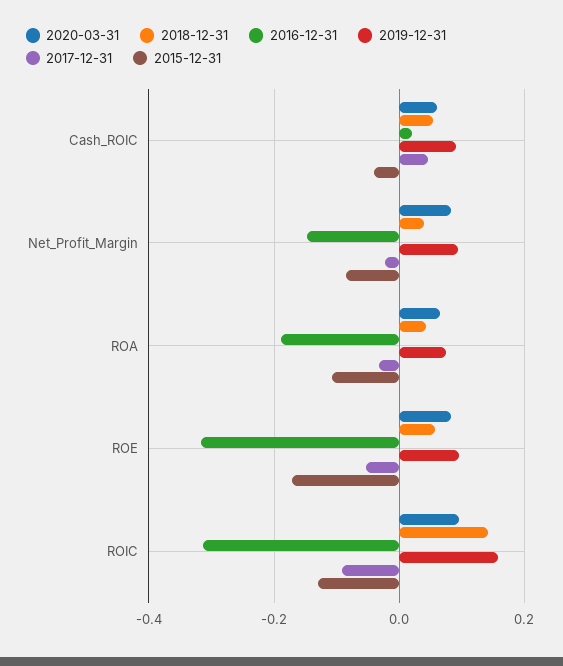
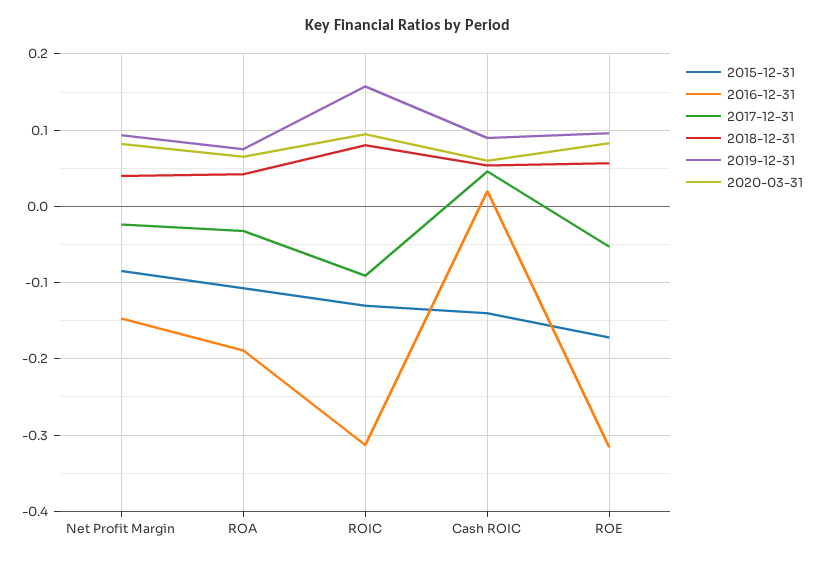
  {
    "2020-03-31": {
      "Cash_ROIC": 0.06,
      "Net_Profit_Margin": 0.08,
      "ROA": 0.07,
      "ROE": 0.08,
      "ROIC": 0.09
    },
    "2018-12-31": {
      "Cash_ROIC": 0.05,
      "Net_Profit_Margin": 0.04,
      "ROA": 0.04,
      "ROE": 0.06,
-     "ROIC": 0.14
+     "ROIC": 0.08
    },
    "2016-12-31": {
      "Cash_ROIC": 0.02,
      "Net_Profit_Margin": -0.15,
      "ROA": -0.19,
      "ROE": -0.32,
      "ROIC": -0.31
    },
    "2019-12-31": {
      "Cash_ROIC": 0.09,
      "Net_Profit_Margin": 0.09,
      "ROA": 0.08,
      "ROE": 0.1,
      "ROIC": 0.16
    },
    "2017-12-31": {
      "Cash_ROIC": 0.05,
      "Net_Profit_Margin": -0.02,
      "ROA": -0.03,
      "ROE": -0.05,
      "ROIC": -0.09
    },
    "2015-12-31": {
-     "Cash_ROIC": -0.04,
+     "Cash_ROIC": -0.14,
      "Net_Profit_Margin": -0.08,
      "ROA": -0.11,
      "ROE": -0.17,
      "ROIC": -0.13
    }
  }

